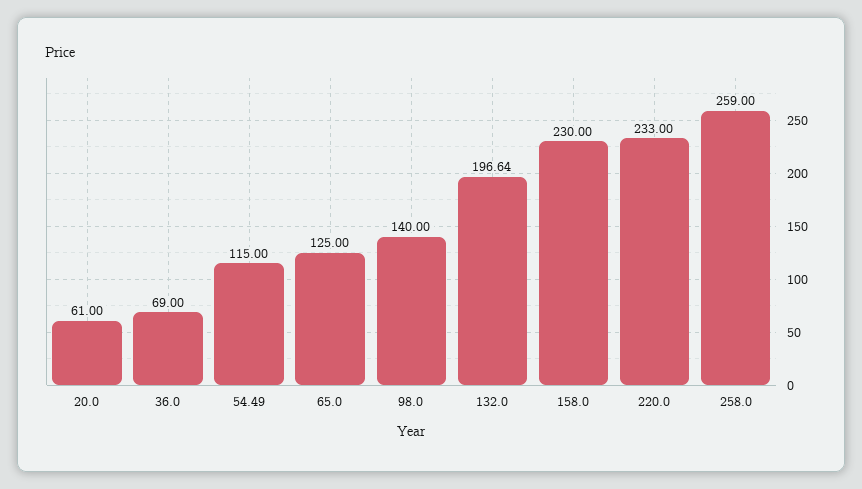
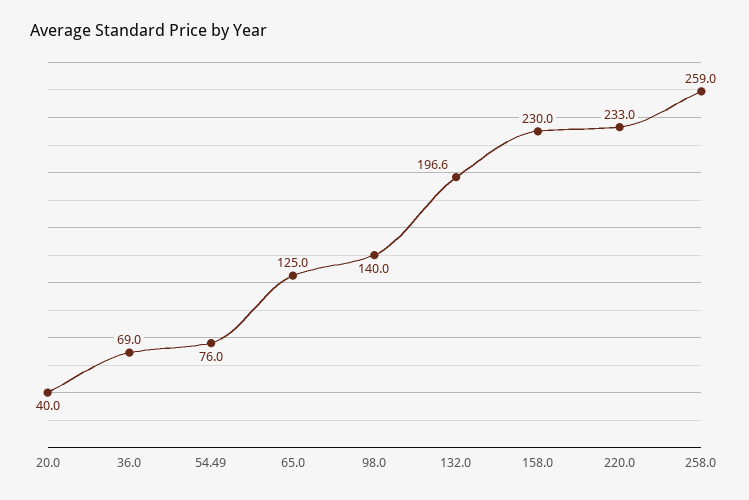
  {
-   "20.0": 61,
+   "20.0": 40,
    "36.0": 69,
-   "54.49": 115,
+   "54.49": 76,
    "65.0": 125,
    "98.0": 140,
    "132.0": 196.64,
    "158.0": 230,
    "220.0": 233,
    "258.0": 259
  }

